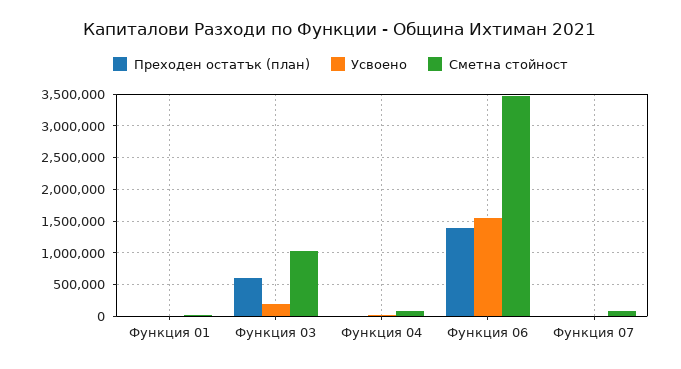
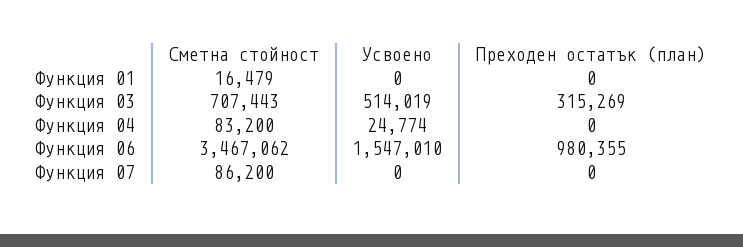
  {
    "Преходен остатък (план)": {
      "Функция 01": 0,
-     "Функция 03": 600000,
+     "Функция 03": 315269,
      "Функция 04": 0,
-     "Функция 06": 1400000,
+     "Функция 06": 980355,
      "Функция 07": 0
    },
    "Усвоено": {
      "Функция 01": 0,
-     "Функция 03": 200000,
+     "Функция 03": 514019,
      "Функция 04": 24774,
      "Функция 06": 1547010,
      "Функция 07": 0
    },
    "Сметна стойност": {
      "Функция 01": 16479,
-     "Функция 03": 1000000,
+     "Функция 03": 707443,
      "Функция 04": 83200,
      "Функция 06": 3467062,
      "Функция 07": 86200
    }
  }

